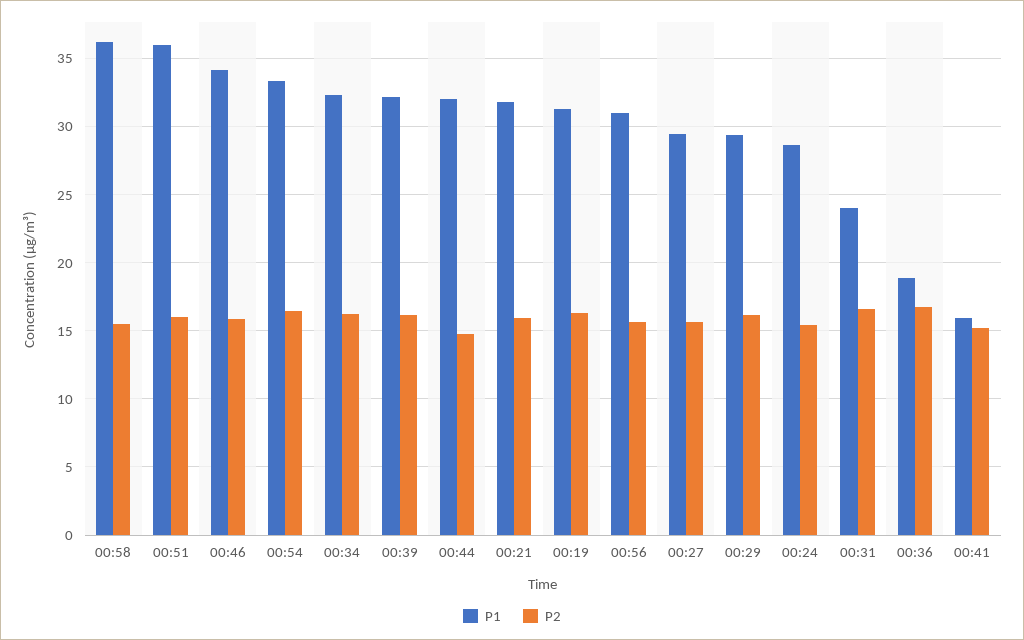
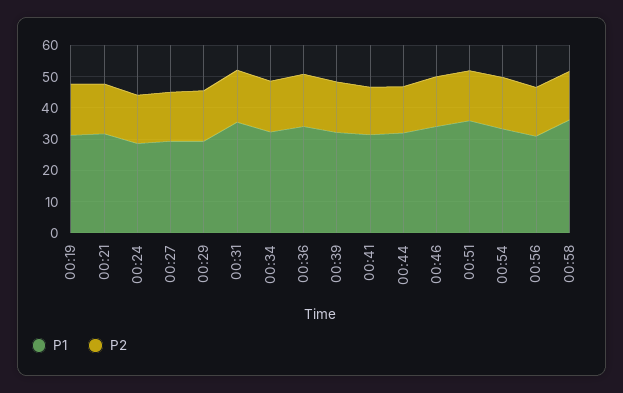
  {
    "P1": {
      "00:58": 36,
      "00:51": 36,
      "00:46": 34,
      "00:54": 33.5,
      "00:34": 32.5,
      "00:39": 32,
      "00:44": 32,
      "00:21": 32,
      "00:19": 31.5,
      "00:56": 31,
      "00:27": 29.5,
      "00:29": 29.5,
      "00:24": 28.5,
-     "00:31": 24,
+     "00:31": 35,
-     "00:36": 19,
+     "00:36": 35,
-     "00:41": 16
+     "00:41": 30
    },
    "P2": {
      "00:58": 15.5,
      "00:51": 16,
      "00:46": 16,
      "00:54": 16.5,
      "00:34": 16,
      "00:39": 16,
      "00:44": 15,
      "00:21": 16,
      "00:19": 16.5,
      "00:56": 15.5,
      "00:27": 15.5,
      "00:29": 16,
      "00:24": 15.5,
      "00:31": 16.5,
      "00:36": 17,
      "00:41": 15
    }
  }

